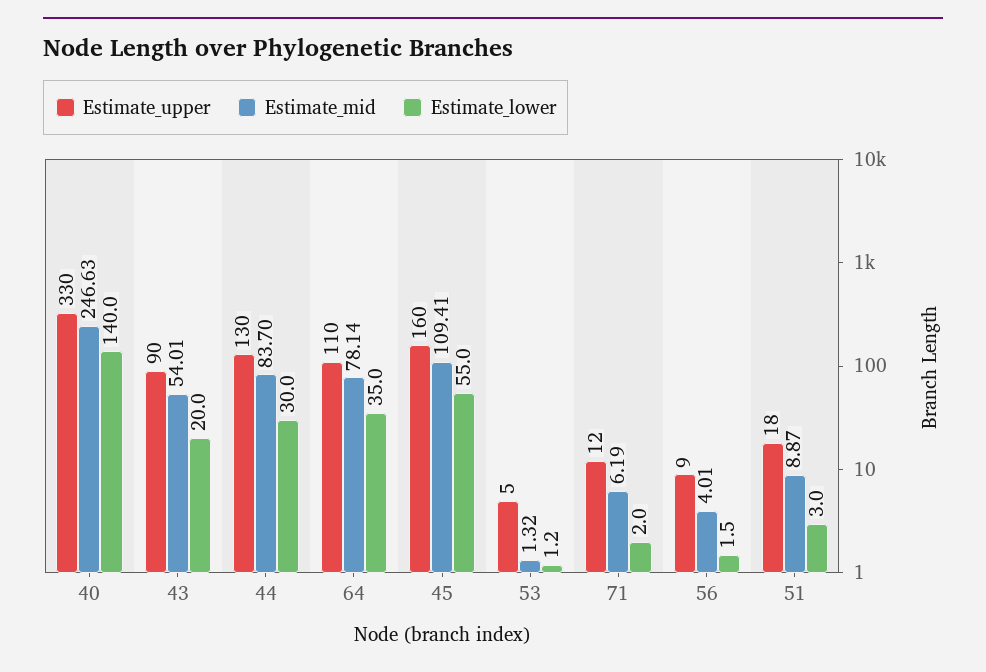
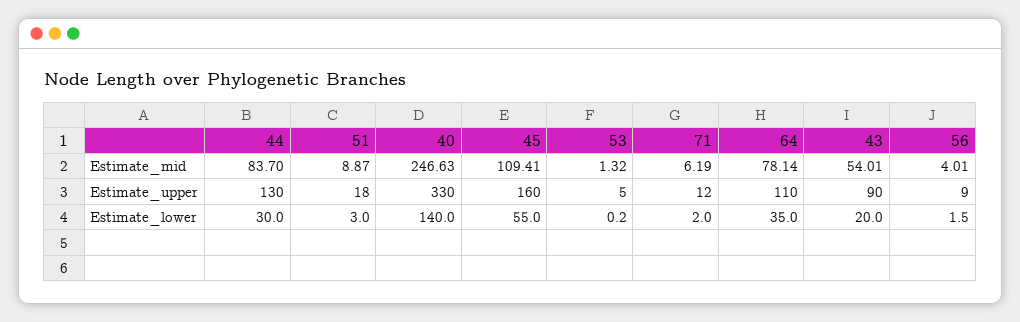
  {
    "Estimate_upper": {
      "40": 330,
      "43": 90,
      "44": 130,
      "64": 110,
      "45": 160,
      "53": 5,
      "71": 12,
      "56": 9,
      "51": 18
    },
    "Estimate_mid": {
      "40": 246.63,
      "43": 54.01,
      "44": 83.7,
      "64": 78.14,
      "45": 109.41,
      "53": 1.32,
      "71": 6.19,
      "56": 4.01,
      "51": 8.87
    },
    "Estimate_lower": {
      "40": 140,
      "43": 20,
      "44": 30,
      "64": 35,
      "45": 55,
-     "53": 1.2,
+     "53": 0.2,
      "71": 2,
      "56": 1.5,
      "51": 3
    }
  }

